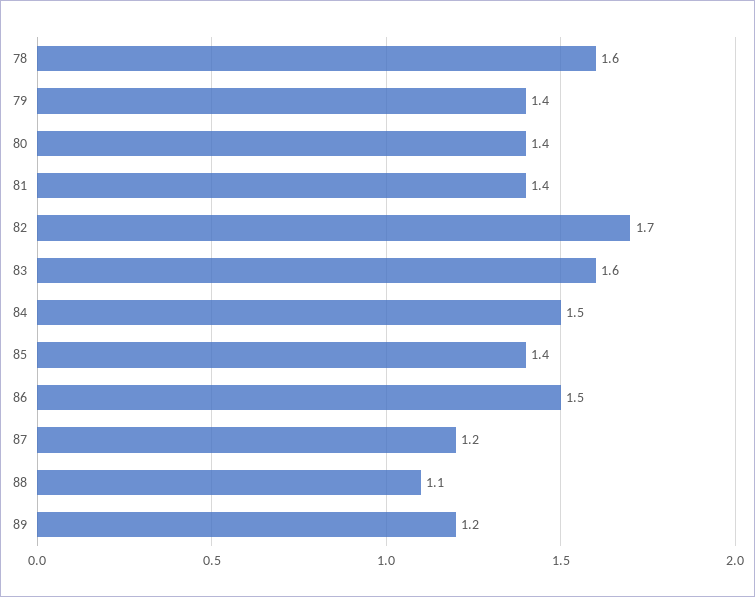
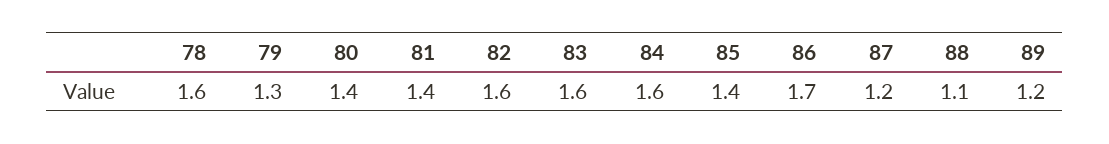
  {
    "78": 1.6,
-   "79": 1.4,
+   "79": 1.3,
    "80": 1.4,
    "81": 1.4,
-   "82": 1.7,
+   "82": 1.6,
    "83": 1.6,
-   "84": 1.5,
+   "84": 1.6,
    "85": 1.4,
-   "86": 1.5,
+   "86": 1.7,
    "87": 1.2,
    "88": 1.1,
    "89": 1.2
  }

